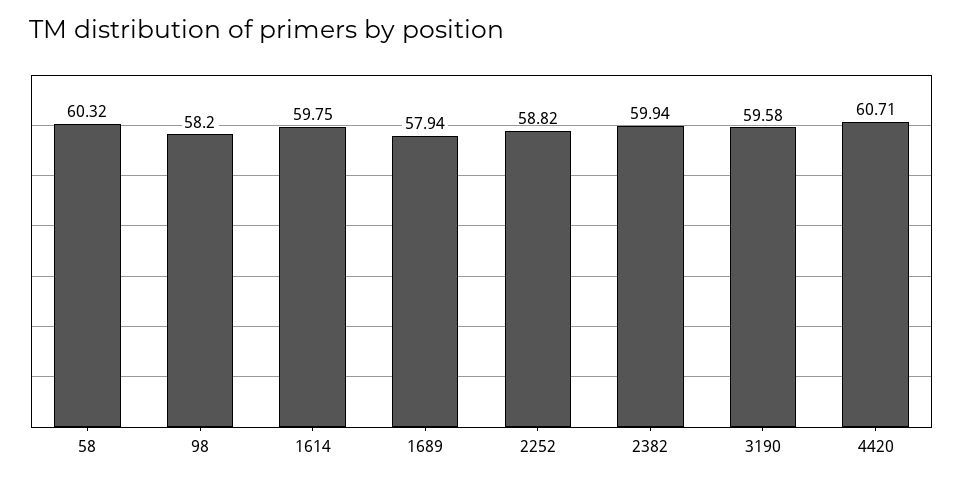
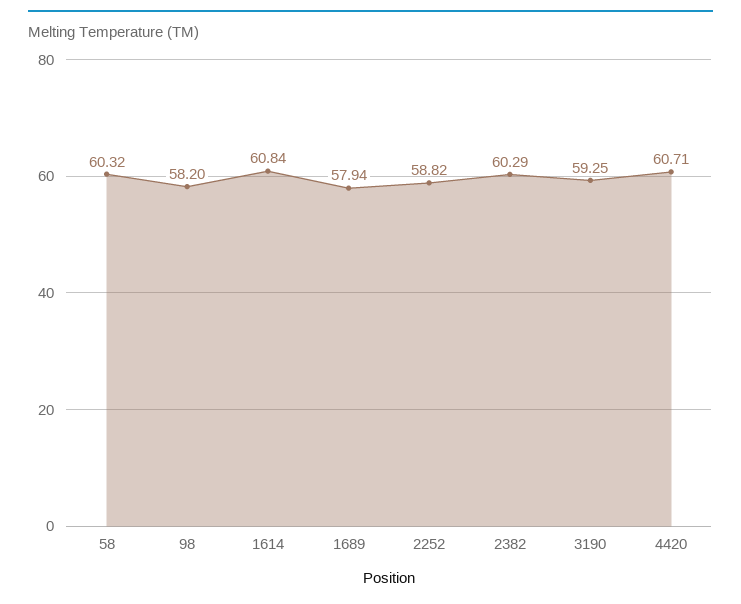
  {
    "58": 60.32,
    "98": 58.2,
-   "1614": 59.75,
+   "1614": 60.84,
    "1689": 57.94,
    "2252": 58.82,
-   "2382": 59.94,
+   "2382": 60.29,
-   "3190": 59.58,
+   "3190": 59.25,
    "4420": 60.71
  }

